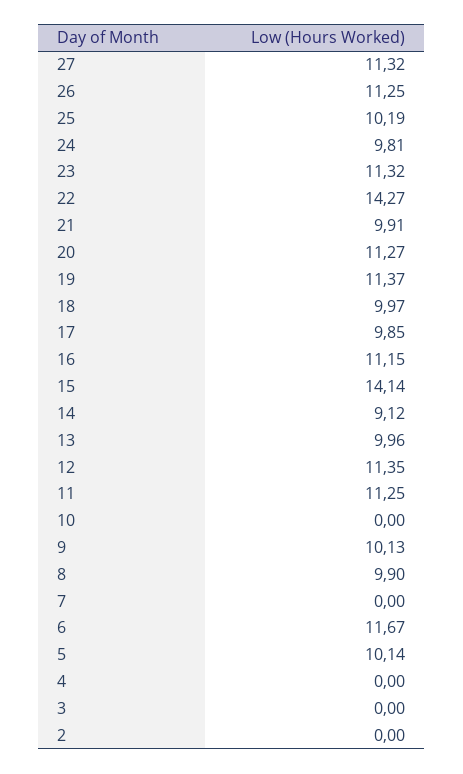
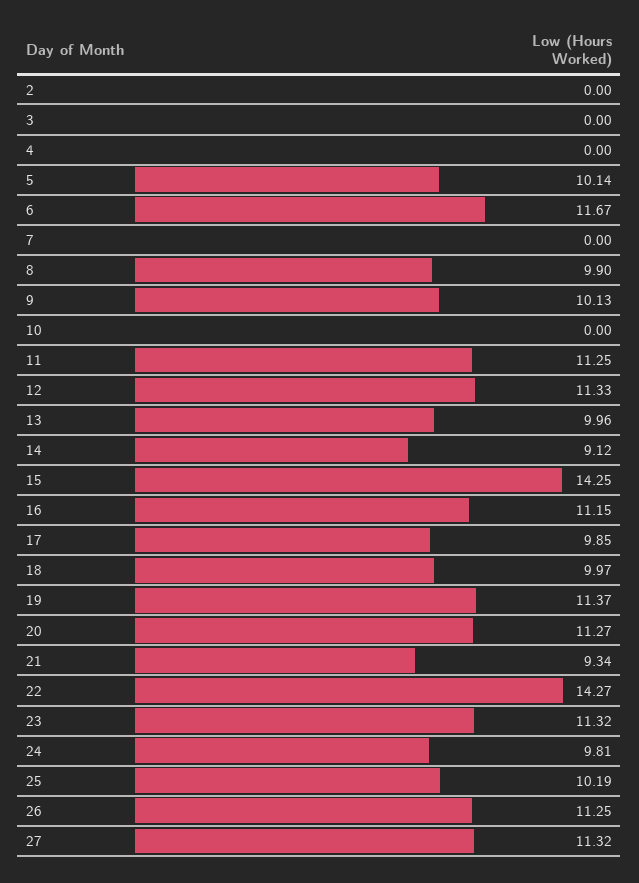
  {
    "27": 11.32,
    "26": 11.25,
    "25": 10.19,
    "24": 9.81,
    "23": 11.32,
    "22": 14.27,
-   "21": 9.91,
+   "21": 9.34,
    "20": 11.27,
    "19": 11.37,
    "18": 9.97,
    "17": 9.85,
    "16": 11.15,
-   "15": 14.14,
+   "15": 14.25,
    "14": 9.12,
    "13": 9.96,
-   "12": 11.35,
+   "12": 11.33,
    "11": 11.25,
    "10": 0,
    "9": 10.13,
    "8": 9.9,
    "7": 0,
    "6": 11.67,
    "5": 10.14,
    "4": 0,
    "3": 0,
    "2": 0
  }

